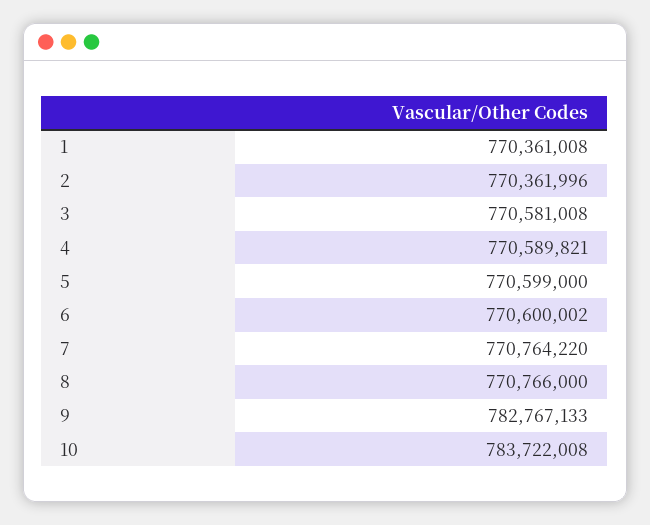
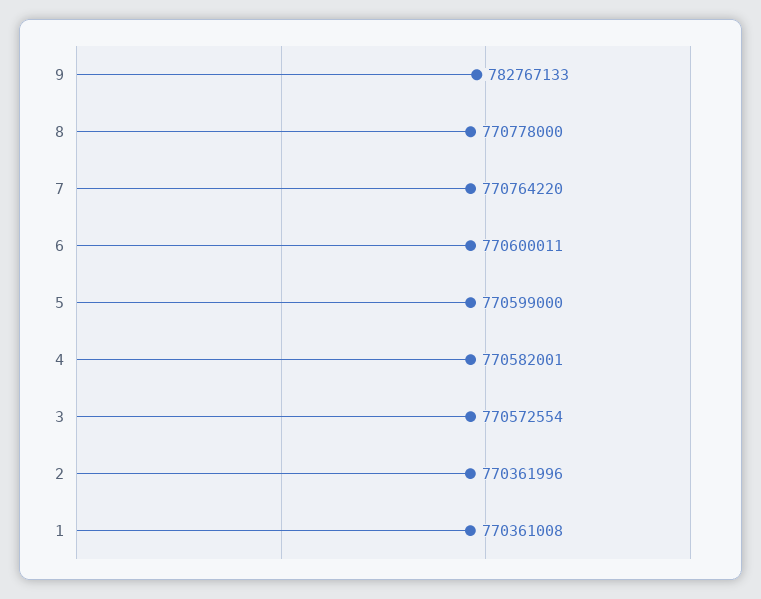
  {
    "1": 770361008,
    "2": 770361996,
-   "3": 770581008,
+   "3": 770572554,
-   "4": 770589821,
+   "4": 770582001,
    "5": 770599000,
-   "6": 770600002,
+   "6": 770600011,
    "7": 770764220,
-   "8": 770766000,
+   "8": 770778000,
-   "9": 782767133,
+   "9": 782767133
-   "10": 783722008
  }

